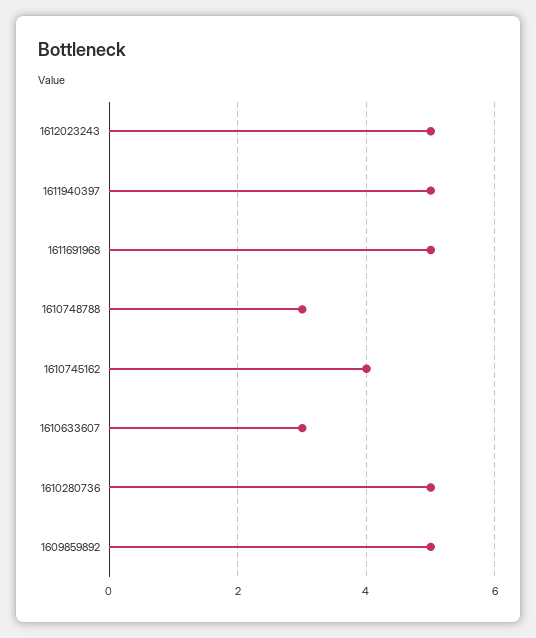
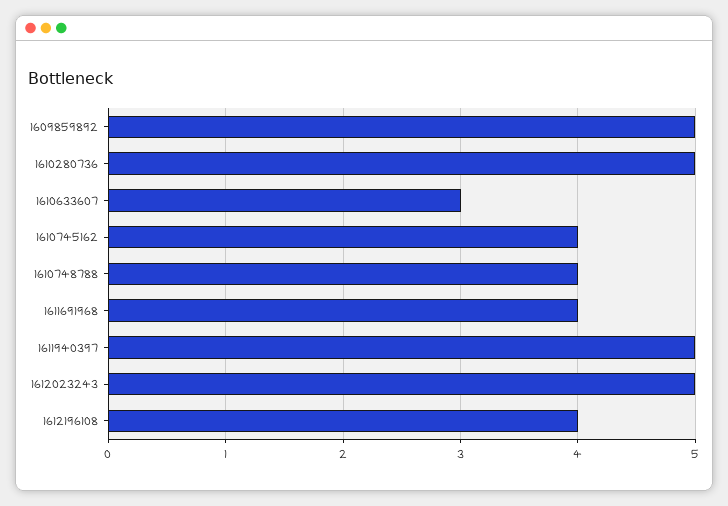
  {
    "1612023243": 5,
    "1611940397": 5,
-   "1611691968": 5,
+   "1611691968": 4,
-   "1610748788": 3,
+   "1610748788": 4,
    "1610745162": 4,
    "1610633607": 3,
    "1610280736": 5,
-   "1609859892": 5
+   "1609859892": 5,
+   "1612196108": 4
  }

